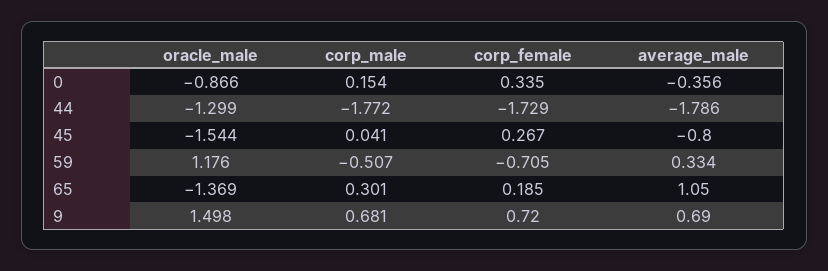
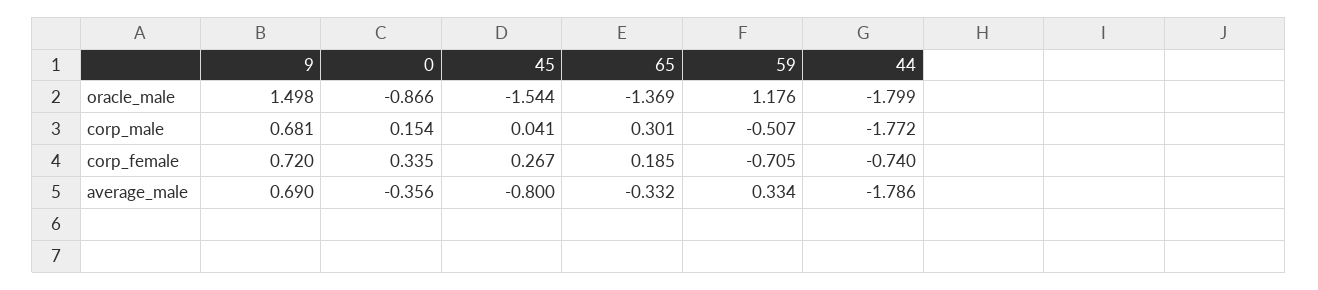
  {
    "oracle_male": {
      "0": -0.866,
-     "44": -1.299,
+     "44": -1.799,
      "45": -1.544,
      "59": 1.176,
      "65": -1.369,
      "9": 1.498
    },
    "corp_male": {
      "0": 0.154,
      "44": -1.772,
      "45": 0.041,
      "59": -0.507,
      "65": 0.301,
      "9": 0.681
    },
    "corp_female": {
      "0": 0.335,
-     "44": -1.729,
+     "44": -0.74,
      "45": 0.267,
      "59": -0.705,
      "65": 0.185,
      "9": 0.72
    },
    "average_male": {
      "0": -0.356,
      "44": -1.786,
      "45": -0.8,
      "59": 0.334,
-     "65": 1.05,
+     "65": -0.332,
      "9": 0.69
    }
  }

